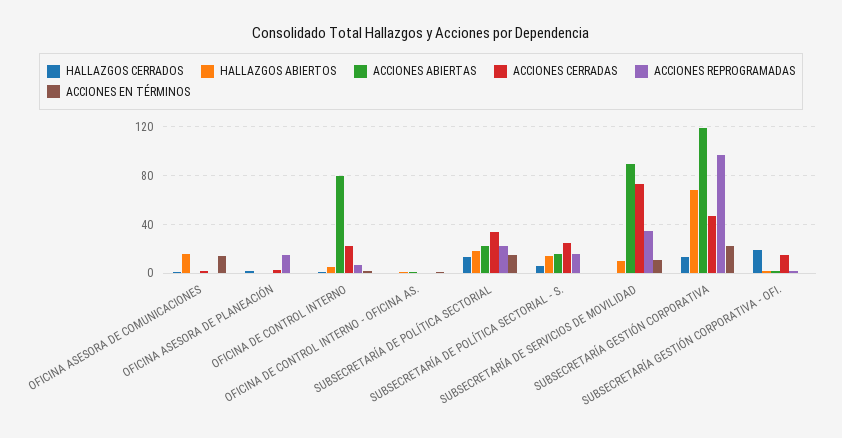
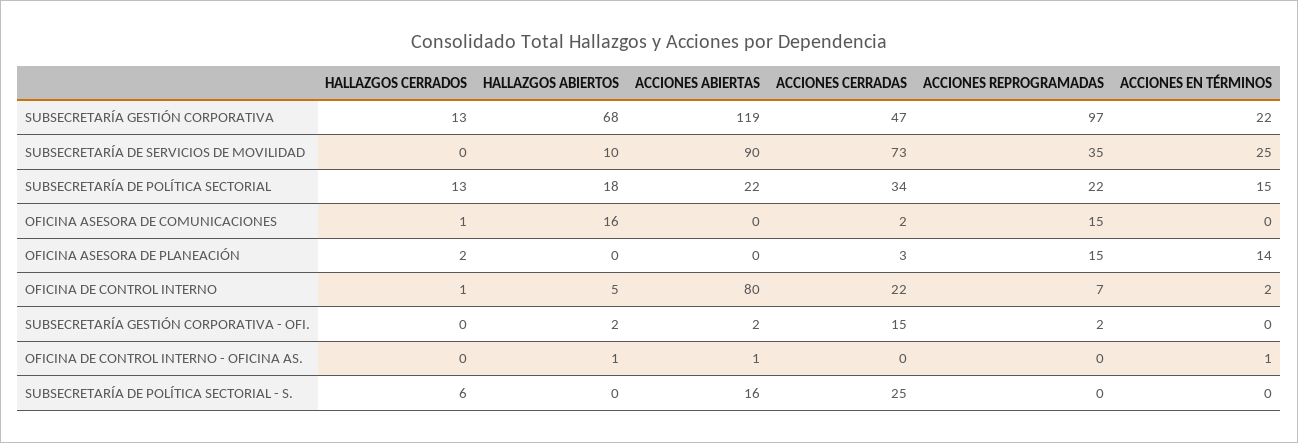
  {
    "HALLAZGOS CERRADOS": {
      "OFICINA ASESORA DE COMUNICACIONES": 1,
      "OFICINA ASESORA DE PLANEACIÓN": 2,
      "OFICINA DE CONTROL INTERNO": 1,
      "OFICINA DE CONTROL INTERNO - OFICINA AS.": 0,
      "SUBSECRETARÍA DE POLÍTICA SECTORIAL": 13,
      "SUBSECRETARÍA DE POLÍTICA SECTORIAL - S.": 6,
      "SUBSECRETARÍA DE SERVICIOS DE MOVILIDAD": 0,
      "SUBSECRETARÍA GESTIÓN CORPORATIVA": 13,
-     "SUBSECRETARÍA GESTIÓN CORPORATIVA - OFI.": 20
+     "SUBSECRETARÍA GESTIÓN CORPORATIVA - OFI.": 0
    },
    "HALLAZGOS ABIERTOS": {
      "OFICINA ASESORA DE COMUNICACIONES": 16,
      "OFICINA ASESORA DE PLANEACIÓN": 0,
      "OFICINA DE CONTROL INTERNO": 5,
      "OFICINA DE CONTROL INTERNO - OFICINA AS.": 1,
      "SUBSECRETARÍA DE POLÍTICA SECTORIAL": 18,
-     "SUBSECRETARÍA DE POLÍTICA SECTORIAL - S.": 15,
+     "SUBSECRETARÍA DE POLÍTICA SECTORIAL - S.": 0,
      "SUBSECRETARÍA DE SERVICIOS DE MOVILIDAD": 10,
      "SUBSECRETARÍA GESTIÓN CORPORATIVA": 68,
      "SUBSECRETARÍA GESTIÓN CORPORATIVA - OFI.": 2
    },
    "ACCIONES ABIERTAS": {
      "OFICINA ASESORA DE COMUNICACIONES": 0,
      "OFICINA ASESORA DE PLANEACIÓN": 0,
      "OFICINA DE CONTROL INTERNO": 80,
      "OFICINA DE CONTROL INTERNO - OFICINA AS.": 1,
      "SUBSECRETARÍA DE POLÍTICA SECTORIAL": 22,
      "SUBSECRETARÍA DE POLÍTICA SECTORIAL - S.": 16,
      "SUBSECRETARÍA DE SERVICIOS DE MOVILIDAD": 90,
      "SUBSECRETARÍA GESTIÓN CORPORATIVA": 119,
      "SUBSECRETARÍA GESTIÓN CORPORATIVA - OFI.": 2
    },
    "ACCIONES CERRADAS": {
      "OFICINA ASESORA DE COMUNICACIONES": 2,
      "OFICINA ASESORA DE PLANEACIÓN": 3,
      "OFICINA DE CONTROL INTERNO": 22,
      "OFICINA DE CONTROL INTERNO - OFICINA AS.": 0,
      "SUBSECRETARÍA DE POLÍTICA SECTORIAL": 34,
      "SUBSECRETARÍA DE POLÍTICA SECTORIAL - S.": 25,
      "SUBSECRETARÍA DE SERVICIOS DE MOVILIDAD": 73,
      "SUBSECRETARÍA GESTIÓN CORPORATIVA": 47,
      "SUBSECRETARÍA GESTIÓN CORPORATIVA - OFI.": 15
    },
    "ACCIONES REPROGRAMADAS": {
-     "OFICINA ASESORA DE COMUNICACIONES": 0,
+     "OFICINA ASESORA DE COMUNICACIONES": 15,
      "OFICINA ASESORA DE PLANEACIÓN": 15,
      "OFICINA DE CONTROL INTERNO": 7,
      "OFICINA DE CONTROL INTERNO - OFICINA AS.": 0,
      "SUBSECRETARÍA DE POLÍTICA SECTORIAL": 22,
-     "SUBSECRETARÍA DE POLÍTICA SECTORIAL - S.": 15,
+     "SUBSECRETARÍA DE POLÍTICA SECTORIAL - S.": 0,
      "SUBSECRETARÍA DE SERVICIOS DE MOVILIDAD": 35,
      "SUBSECRETARÍA GESTIÓN CORPORATIVA": 97,
      "SUBSECRETARÍA GESTIÓN CORPORATIVA - OFI.": 2
    },
    "ACCIONES EN TÉRMINOS": {
-     "OFICINA ASESORA DE COMUNICACIONES": 15,
+     "OFICINA ASESORA DE COMUNICACIONES": 0,
-     "OFICINA ASESORA DE PLANEACIÓN": 0,
+     "OFICINA ASESORA DE PLANEACIÓN": 14,
      "OFICINA DE CONTROL INTERNO": 2,
      "OFICINA DE CONTROL INTERNO - OFICINA AS.": 1,
      "SUBSECRETARÍA DE POLÍTICA SECTORIAL": 15,
      "SUBSECRETARÍA DE POLÍTICA SECTORIAL - S.": 0,
-     "SUBSECRETARÍA DE SERVICIOS DE MOVILIDAD": 10,
+     "SUBSECRETARÍA DE SERVICIOS DE MOVILIDAD": 25,
      "SUBSECRETARÍA GESTIÓN CORPORATIVA": 22,
      "SUBSECRETARÍA GESTIÓN CORPORATIVA - OFI.": 0
    }
  }

